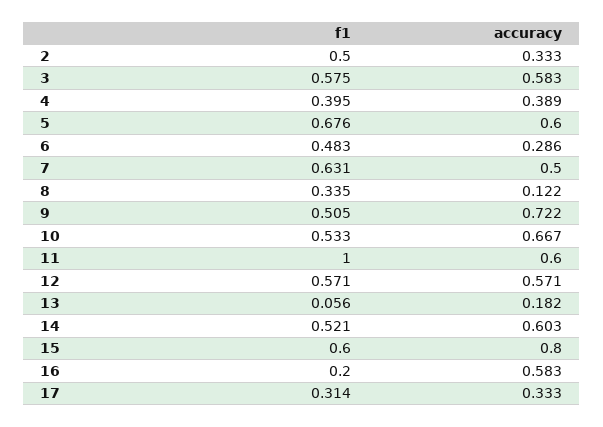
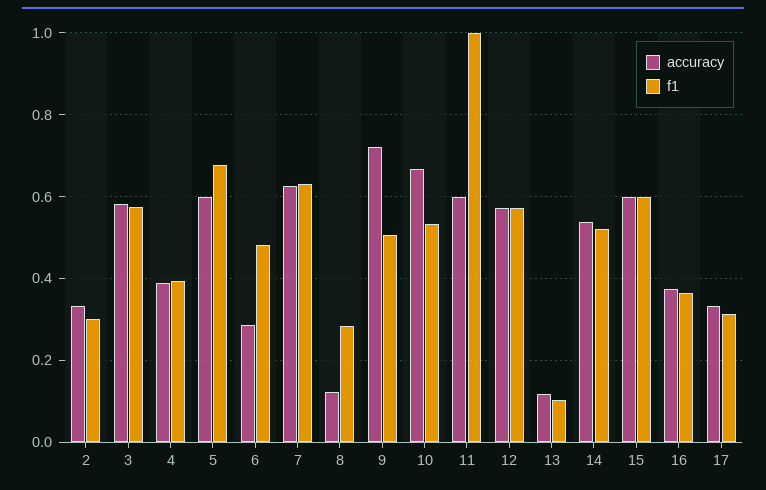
  {
    "f1": {
-     "2": 0.5,
+     "2": 0.3,
      "3": 0.575,
      "4": 0.395,
      "5": 0.676,
      "6": 0.483,
      "7": 0.631,
-     "8": 0.335,
+     "8": 0.28,
      "9": 0.505,
      "10": 0.533,
      "11": 1,
      "12": 0.571,
-     "13": 0.056,
+     "13": 0.1,
      "14": 0.521,
      "15": 0.6,
-     "16": 0.2,
+     "16": 0.36,
      "17": 0.314
    },
    "accuracy": {
      "2": 0.333,
      "3": 0.583,
      "4": 0.389,
      "5": 0.6,
      "6": 0.286,
-     "7": 0.5,
+     "7": 0.62,
      "8": 0.122,
      "9": 0.722,
      "10": 0.667,
      "11": 0.6,
      "12": 0.571,
-     "13": 0.182,
+     "13": 0.12,
-     "14": 0.603,
+     "14": 0.54,
-     "15": 0.8,
+     "15": 0.6,
-     "16": 0.583,
+     "16": 0.38,
      "17": 0.333
    }
  }

